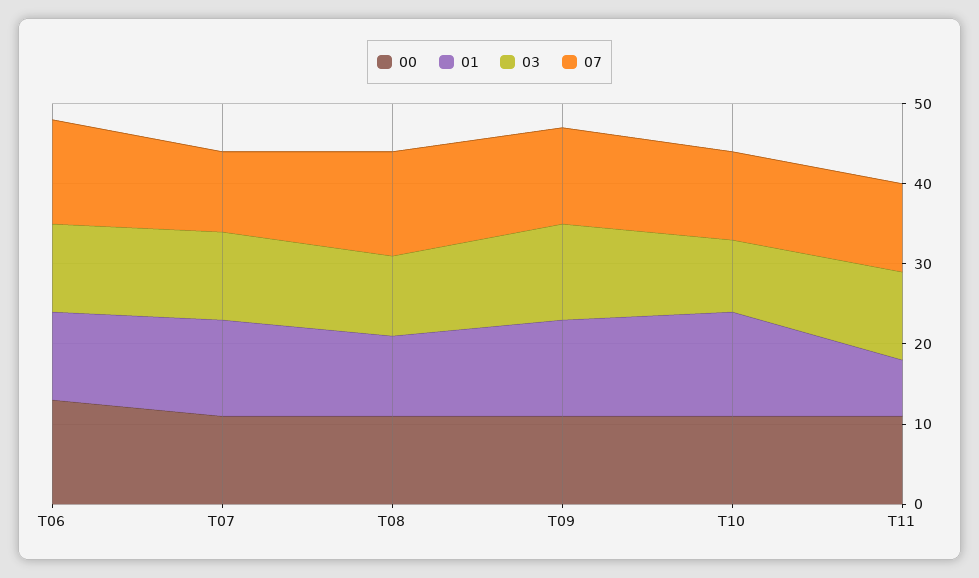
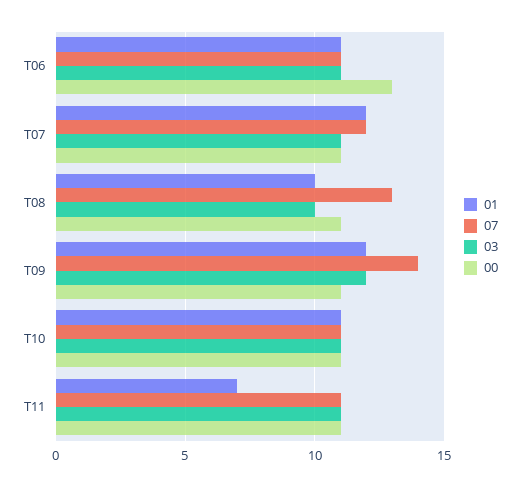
  {
    "00": {
      "T06": 13,
      "T07": 11,
      "T08": 11,
      "T09": 11,
      "T10": 11,
      "T11": 11
    },
    "01": {
      "T06": 11,
      "T07": 12,
      "T08": 10,
      "T09": 12,
-     "T10": 13,
+     "T10": 11,
      "T11": 7
    },
    "03": {
      "T06": 11,
      "T07": 11,
      "T08": 10,
      "T09": 12,
-     "T10": 9,
+     "T10": 11,
      "T11": 11
    },
    "07": {
-     "T06": 13,
+     "T06": 11,
-     "T07": 10,
+     "T07": 12,
      "T08": 13,
-     "T09": 12,
+     "T09": 14,
      "T10": 11,
      "T11": 11
    }
  }

